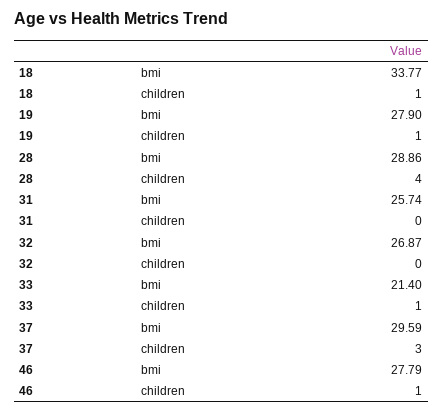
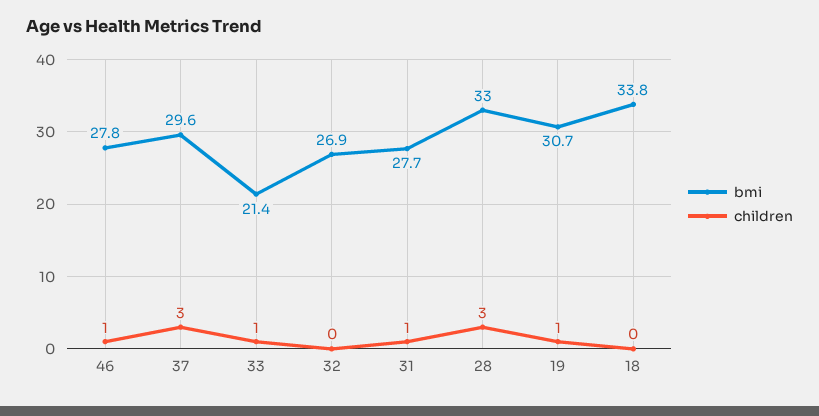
  {
    "bmi": {
      "18": 33.77,
-     "19": 27.9,
+     "19": 30.7,
-     "28": 28.86,
+     "28": 33,
-     "31": 25.74,
+     "31": 27.7,
      "32": 26.87,
      "33": 21.4,
      "37": 29.59,
      "46": 27.79
    },
    "children": {
-     "18": 1,
+     "18": 0,
      "19": 1,
-     "28": 4,
+     "28": 3,
-     "31": 0,
+     "31": 1,
      "32": 0,
      "33": 1,
      "37": 3,
      "46": 1
    }
  }

